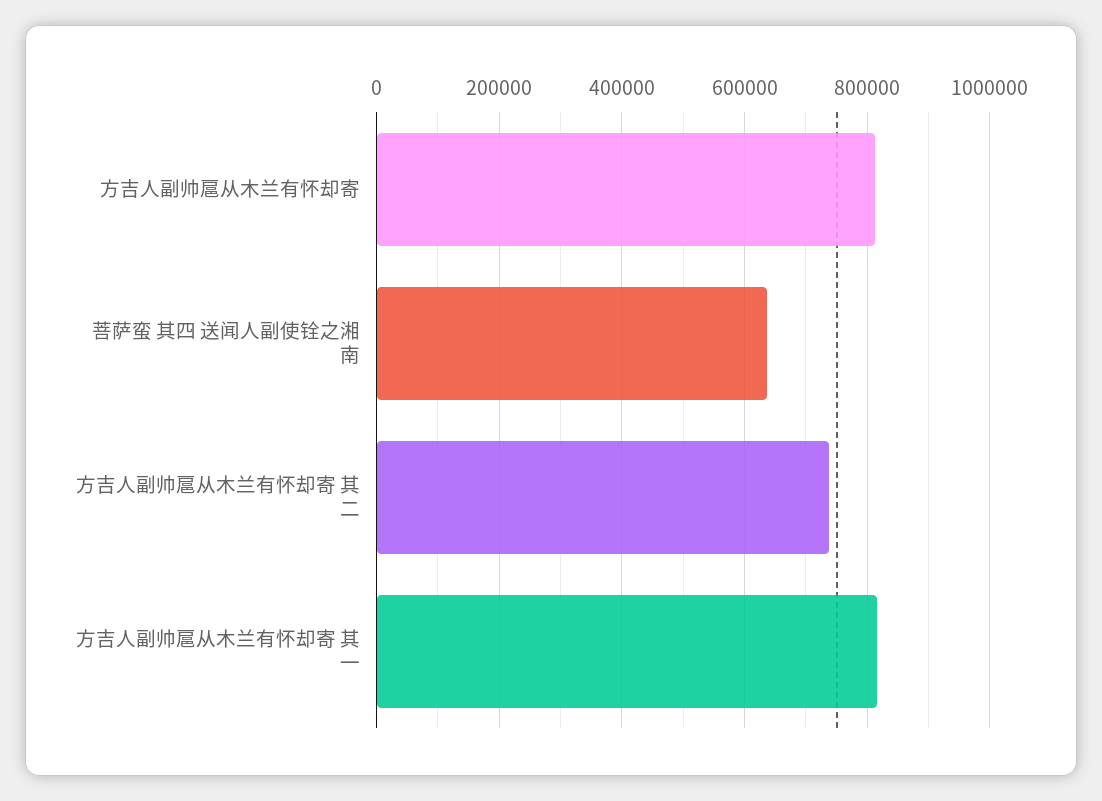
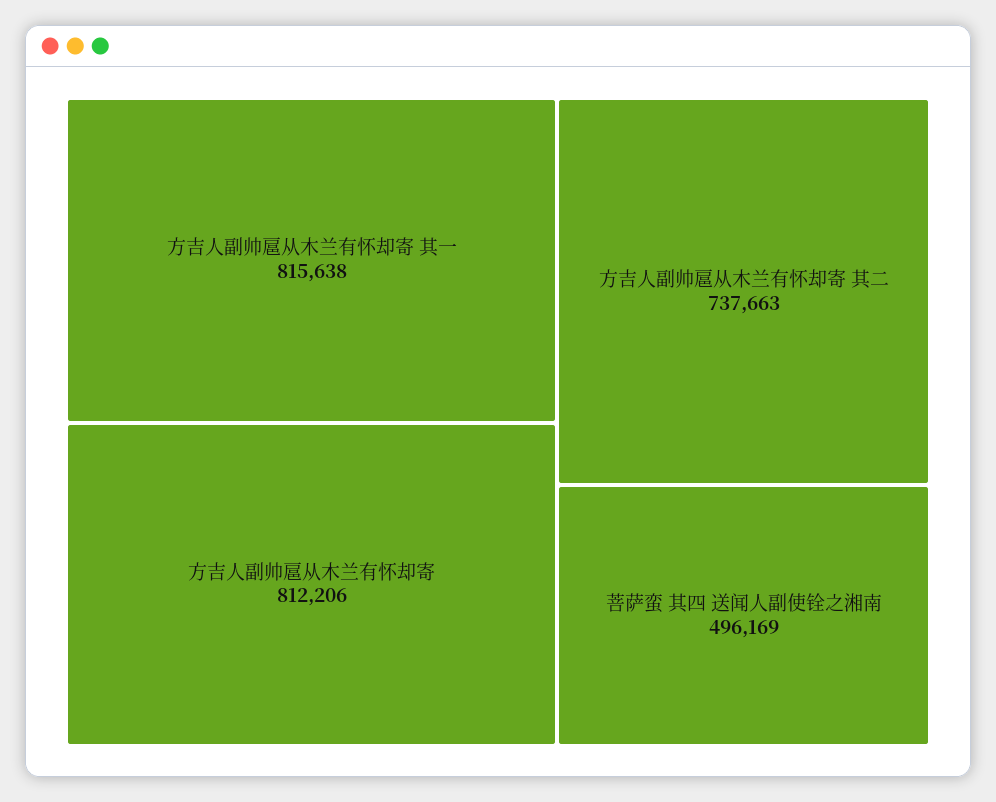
  {
    "方吉人副帅扈从木兰有怀却寄": 812206,
-   "菩萨蛮 其四 送闻人副使铨之湘南": 640000,
+   "菩萨蛮 其四 送闻人副使铨之湘南": 496169,
    "方吉人副帅扈从木兰有怀却寄 其二": 737663,
    "方吉人副帅扈从木兰有怀却寄 其一": 815638
  }

